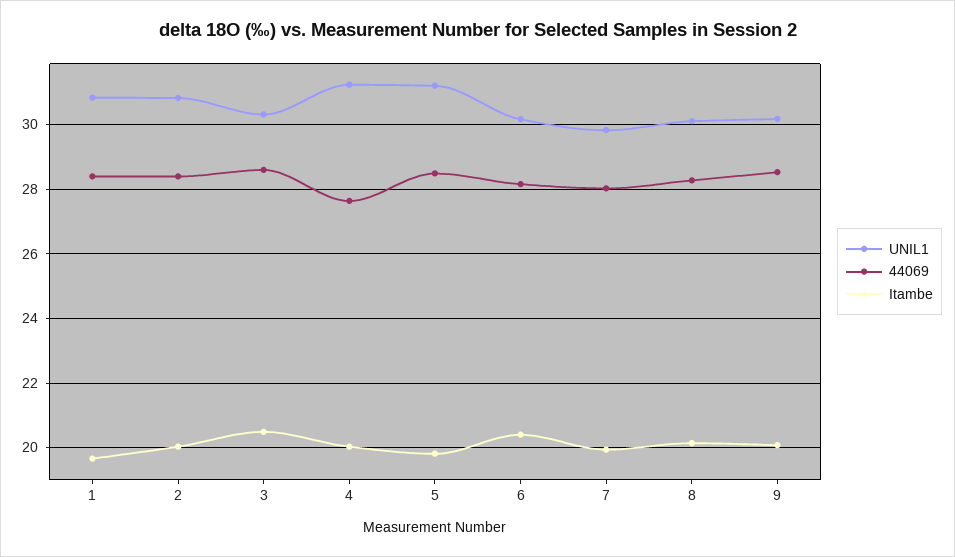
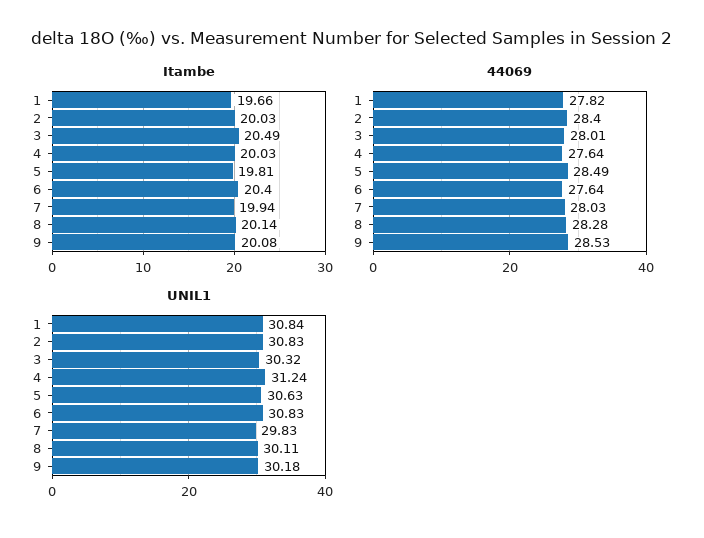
  {
    "UNIL1": {
      "1": 30.84,
      "2": 30.83,
      "3": 30.32,
      "4": 31.24,
-     "5": 31.2,
+     "5": 30.63,
-     "6": 30.2,
+     "6": 30.83,
      "7": 29.83,
      "8": 30.11,
      "9": 30.18
    },
    "44069": {
-     "1": 28.4,
+     "1": 27.82,
      "2": 28.4,
-     "3": 28.6,
+     "3": 28.01,
      "4": 27.64,
      "5": 28.49,
-     "6": 28.2,
+     "6": 27.64,
      "7": 28.03,
      "8": 28.28,
      "9": 28.53
    },
    "Itambe": {
      "1": 19.66,
      "2": 20.03,
      "3": 20.49,
      "4": 20.03,
      "5": 19.81,
      "6": 20.4,
      "7": 19.94,
      "8": 20.14,
      "9": 20.08
    }
  }

